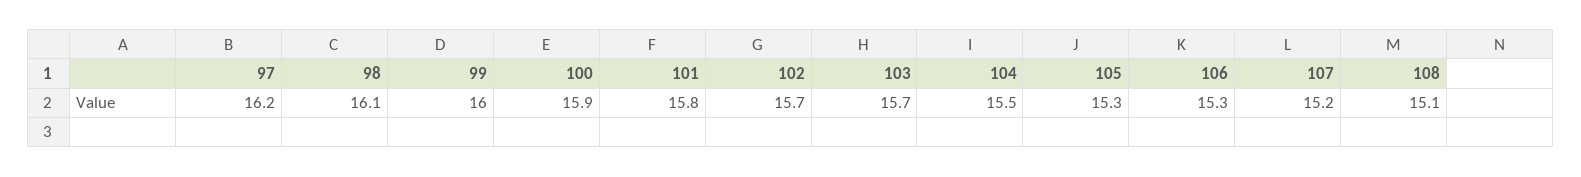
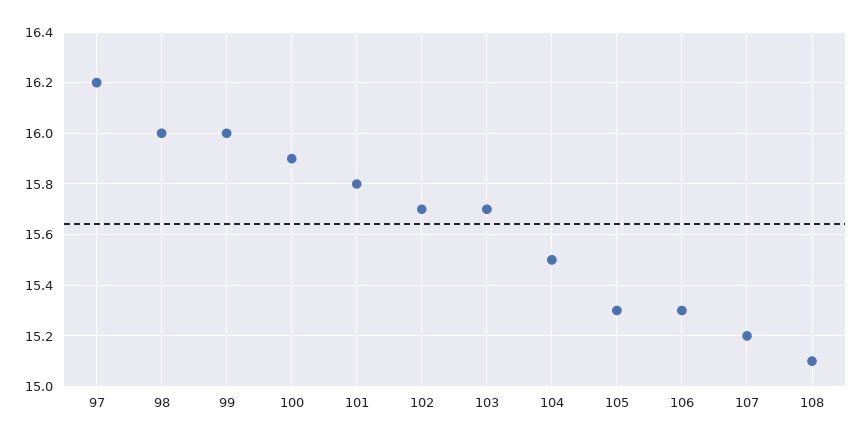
  {
    "97": 16.2,
-   "98": 16.1,
+   "98": 16,
    "99": 16,
    "100": 15.9,
    "101": 15.8,
    "102": 15.7,
    "103": 15.7,
    "104": 15.5,
    "105": 15.3,
    "106": 15.3,
    "107": 15.2,
    "108": 15.1
  }

